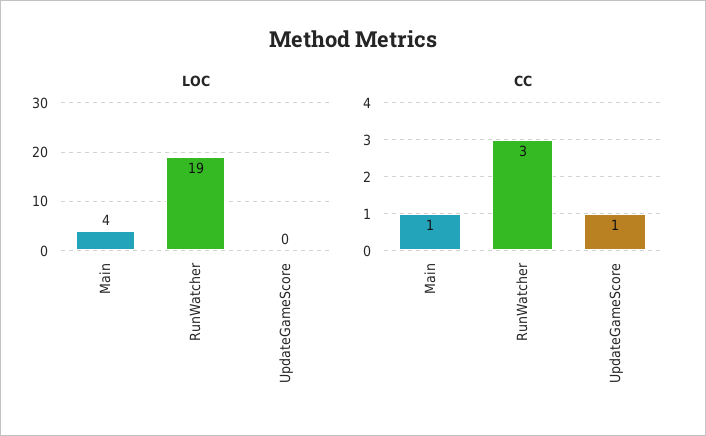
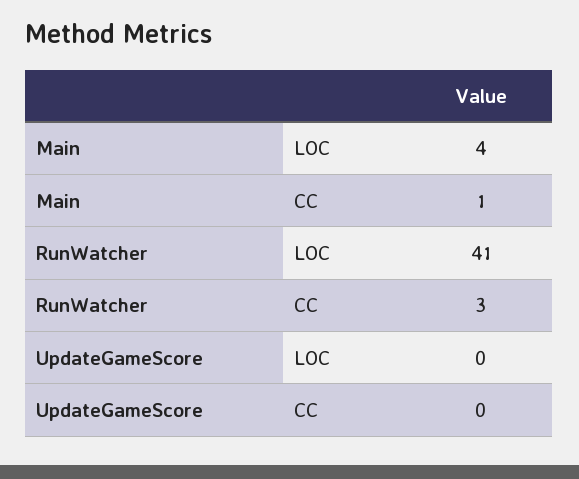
  {
    "LOC": {
      "Main": 4,
-     "RunWatcher": 19,
+     "RunWatcher": 41,
      "UpdateGameScore": 0
    },
    "CC": {
      "Main": 1,
      "RunWatcher": 3,
-     "UpdateGameScore": 1
+     "UpdateGameScore": 0
    }
  }

